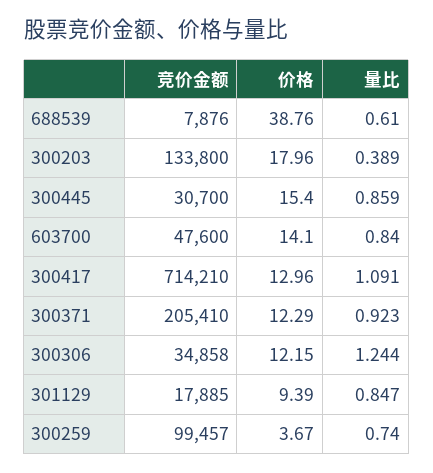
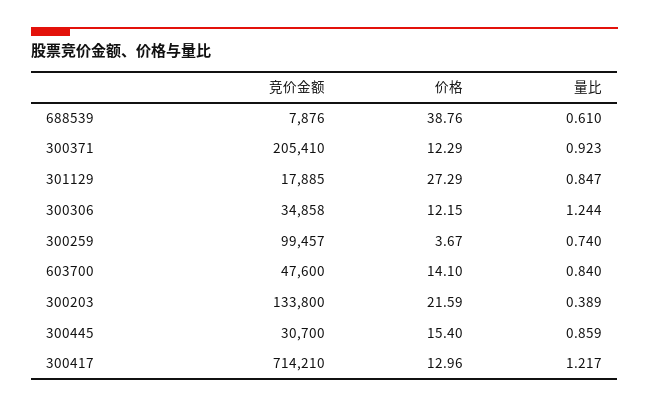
  {
    "竞价金额": {
      "688539": 7876,
      "300203": 133800,
      "300445": 30700,
      "603700": 47600,
      "300417": 714210,
      "300371": 205410,
      "300306": 34858,
      "301129": 17885,
      "300259": 99457
    },
    "价格": {
      "688539": 38.76,
-     "300203": 17.96,
+     "300203": 21.59,
      "300445": 15.4,
      "603700": 14.1,
      "300417": 12.96,
      "300371": 12.29,
      "300306": 12.15,
-     "301129": 9.39,
+     "301129": 27.29,
      "300259": 3.67
    },
    "量比": {
      "688539": 0.61,
      "300203": 0.389,
      "300445": 0.859,
      "603700": 0.84,
-     "300417": 1.091,
+     "300417": 1.217,
      "300371": 0.923,
      "300306": 1.244,
      "301129": 0.847,
      "300259": 0.74
    }
  }

